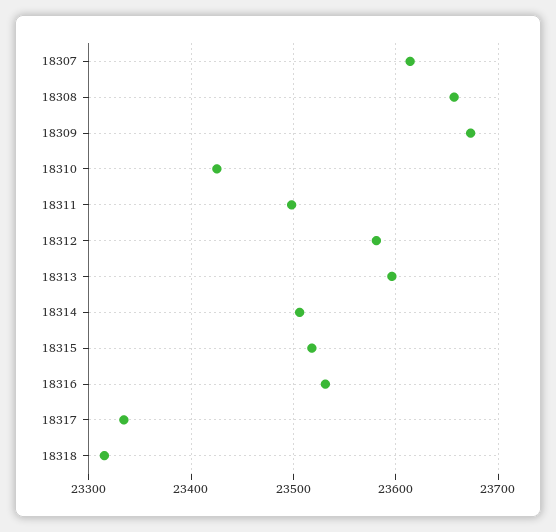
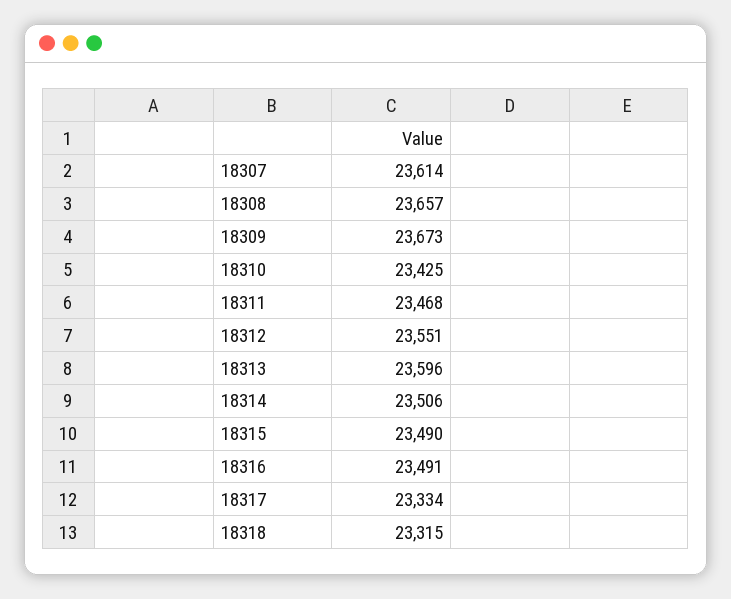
  {
    "18307": 23614,
    "18308": 23657,
    "18309": 23673,
    "18310": 23425,
-   "18311": 23500,
+   "18311": 23468,
-   "18312": 23580,
+   "18312": 23551,
    "18313": 23596,
    "18314": 23506,
-   "18315": 23520,
+   "18315": 23490,
-   "18316": 23530,
+   "18316": 23491,
    "18317": 23334,
    "18318": 23315
  }

